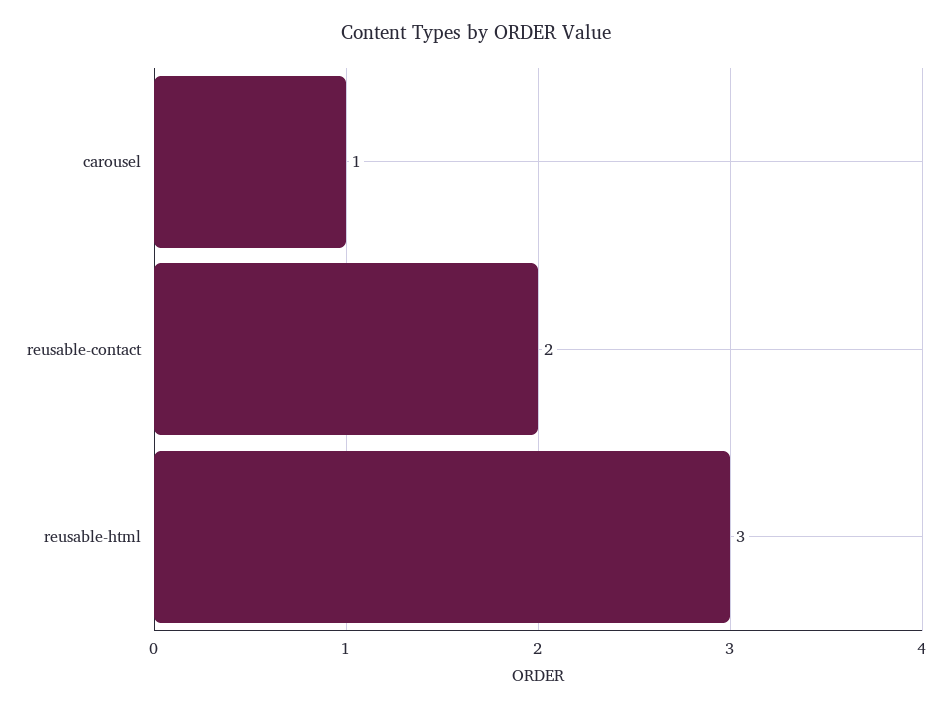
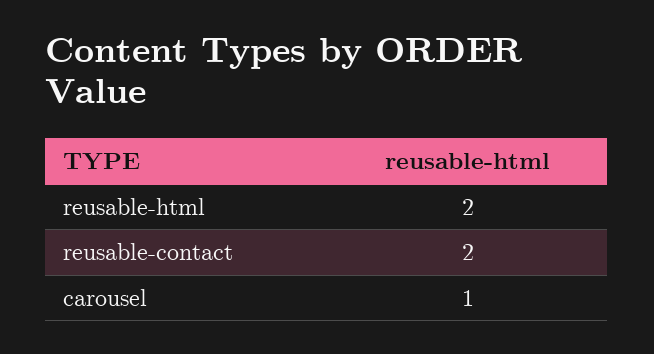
  {
    "carousel": 1,
    "reusable-contact": 2,
-   "reusable-html": 3
+   "reusable-html": 2
  }

